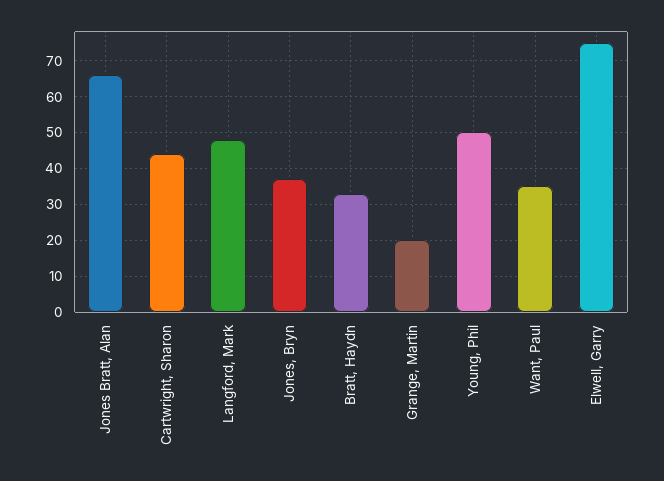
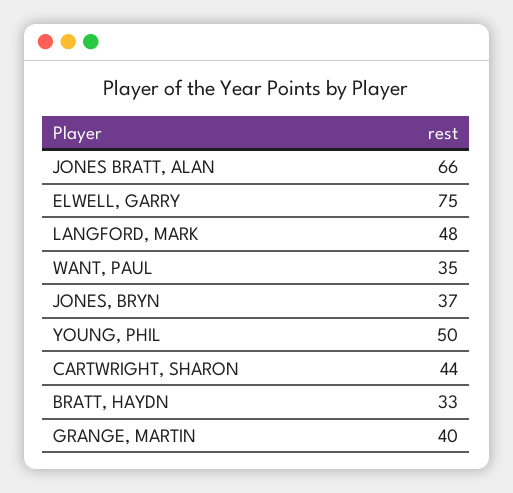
  {
    "Jones Bratt, Alan": 66,
    "Cartwright, Sharon": 44,
    "Langford, Mark": 48,
    "Jones, Bryn": 37,
    "Bratt, Haydn": 33,
-   "Grange, Martin": 20,
+   "Grange, Martin": 40,
    "Young, Phil": 50,
    "Want, Paul": 35,
    "Elwell, Garry": 75
  }

